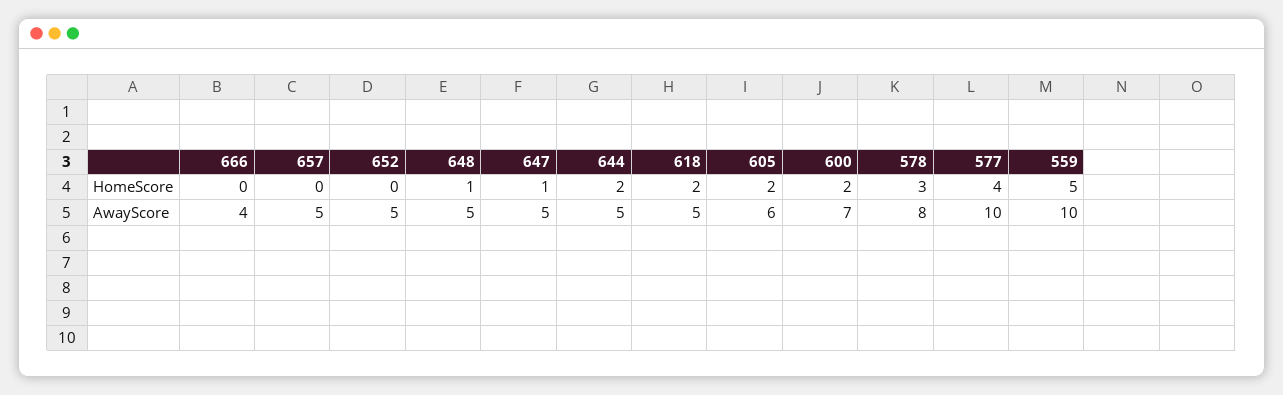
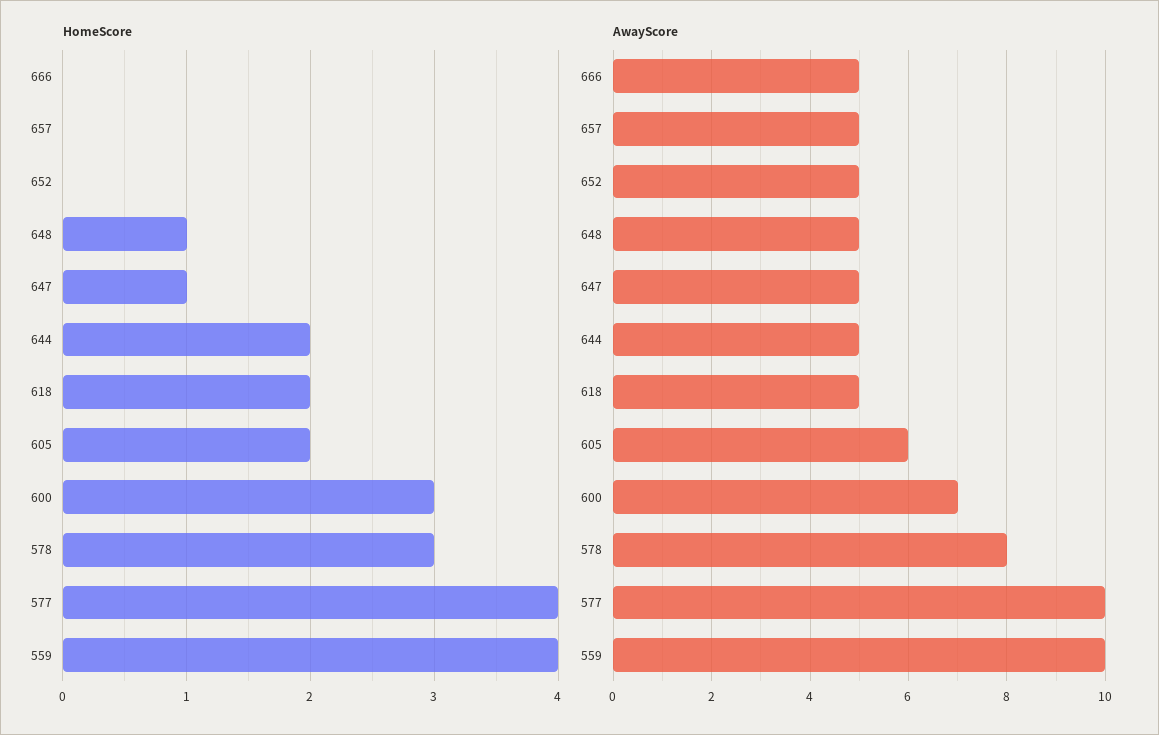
  {
    "HomeScore": {
      "666": 0,
      "657": 0,
      "652": 0,
      "648": 1,
      "647": 1,
      "644": 2,
      "618": 2,
      "605": 2,
-     "600": 2,
+     "600": 3,
      "578": 3,
      "577": 4,
-     "559": 5
+     "559": 4
    },
    "AwayScore": {
-     "666": 4,
+     "666": 5,
      "657": 5,
      "652": 5,
      "648": 5,
      "647": 5,
      "644": 5,
      "618": 5,
      "605": 6,
      "600": 7,
      "578": 8,
      "577": 10,
      "559": 10
    }
  }

